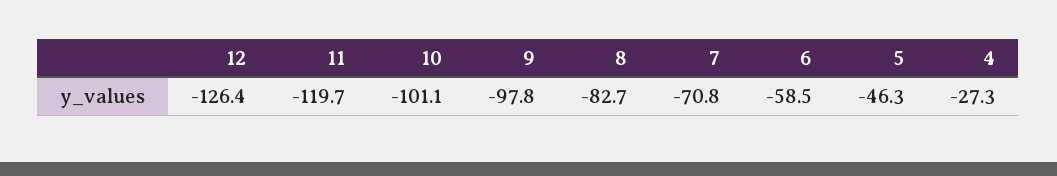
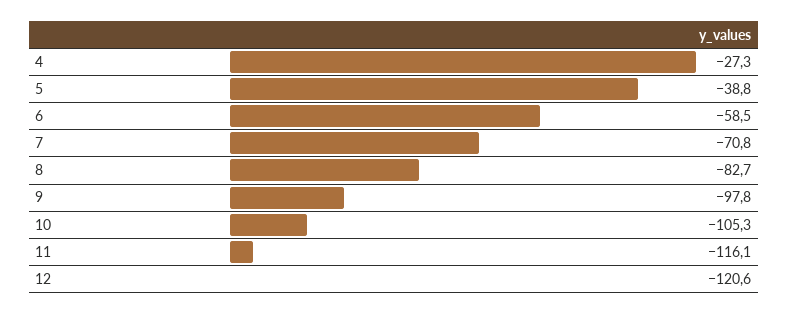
  {
-   "12": -126.4,
+   "12": -120.6,
-   "11": -119.7,
+   "11": -116.1,
-   "10": -101.1,
+   "10": -105.3,
    "9": -97.8,
    "8": -82.7,
    "7": -70.8,
    "6": -58.5,
-   "5": -46.3,
+   "5": -38.8,
    "4": -27.3
  }

